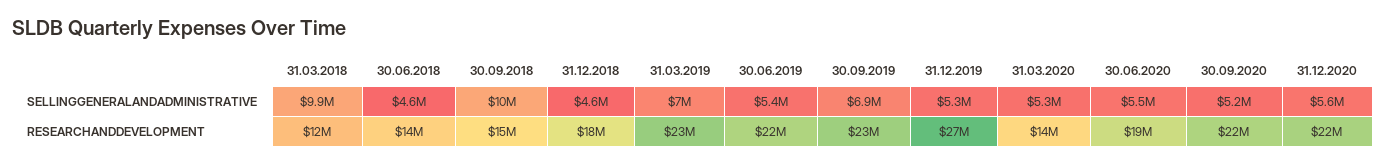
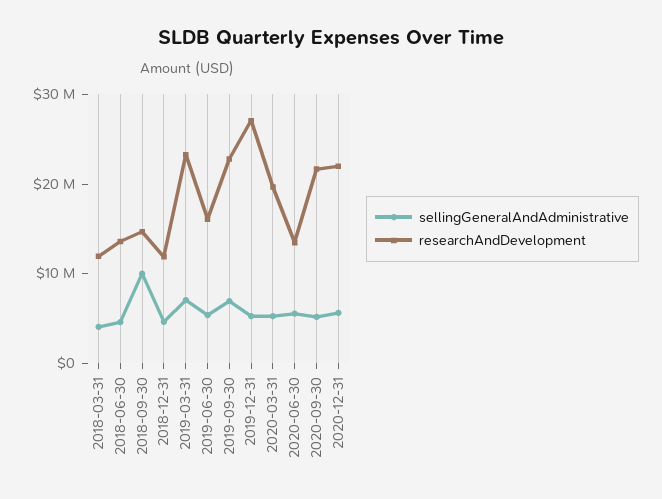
  {
    "SELLINGGENERALANDADMINISTRATIVE": {
-     "31.03.2018": 9900000,
+     "31.03.2018": 4000000,
      "30.06.2018": 4600000,
      "30.09.2018": 10000000,
      "31.12.2018": 4600000,
      "31.03.2019": 7000000,
      "30.06.2019": 5400000,
      "30.09.2019": 6900000,
      "31.12.2019": 5300000,
      "31.03.2020": 5300000,
      "30.06.2020": 5500000,
      "30.09.2020": 5200000,
      "31.12.2020": 5600000
    },
    "RESEARCHANDDEVELOPMENT": {
      "31.03.2018": 12000000,
      "30.06.2018": 14000000,
      "30.09.2018": 15000000,
-     "31.12.2018": 18000000,
+     "31.12.2018": 12000000,
      "31.03.2019": 23000000,
-     "30.06.2019": 22000000,
+     "30.06.2019": 16000000,
      "30.09.2019": 23000000,
      "31.12.2019": 27000000,
-     "31.03.2020": 14000000,
+     "31.03.2020": 20000000,
-     "30.06.2020": 19000000,
+     "30.06.2020": 14000000,
      "30.09.2020": 22000000,
      "31.12.2020": 22000000
    }
  }

